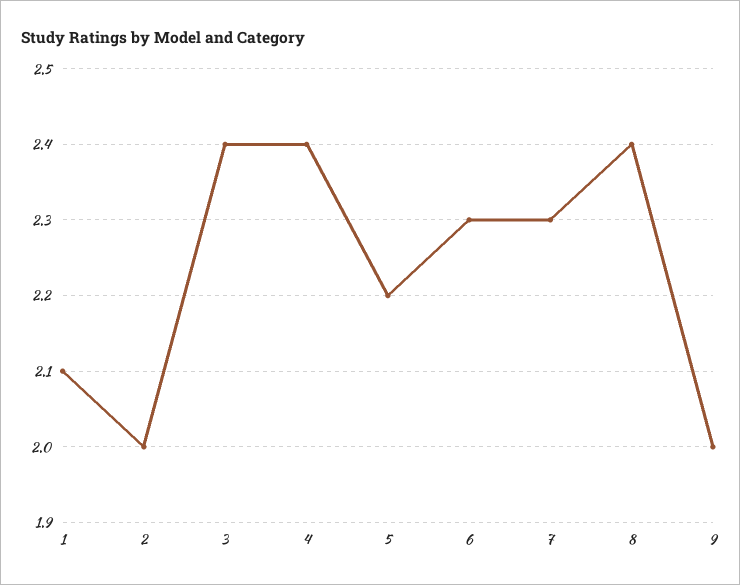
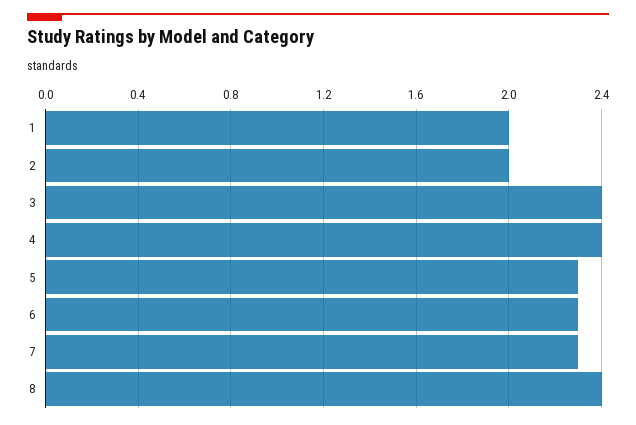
  {
-   "1": 2.1,
+   "1": 2,
    "2": 2,
    "3": 2.4,
    "4": 2.4,
-   "5": 2.2,
+   "5": 2.3,
    "6": 2.3,
    "7": 2.3,
-   "8": 2.4,
+   "8": 2.4
-   "9": 2
  }

